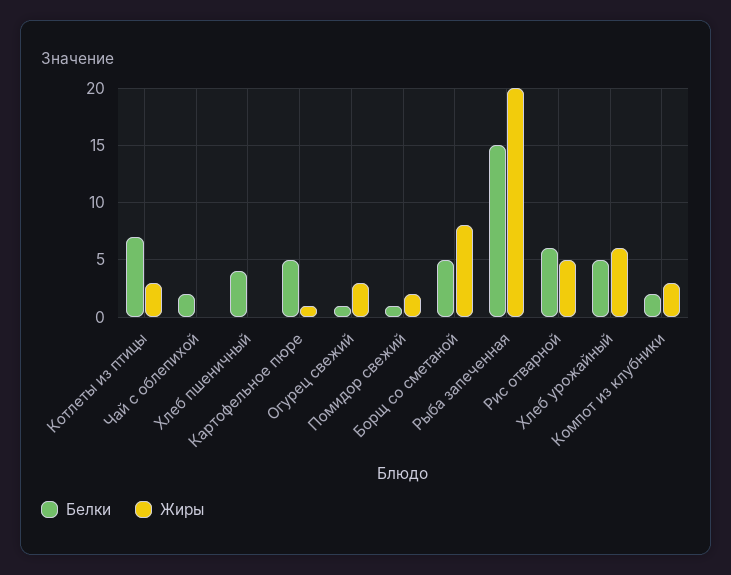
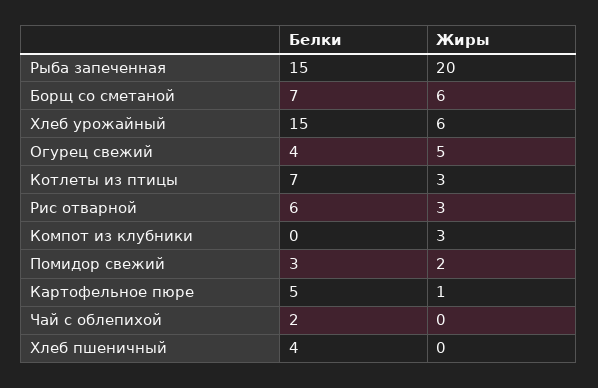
  {
    "Белки": {
      "Котлеты из птицы": 7,
      "Чай с облепихой": 2,
      "Хлеб пшеничный": 4,
      "Картофельное пюре": 5,
-     "Огурец свежий": 1,
+     "Огурец свежий": 4,
-     "Помидор свежий": 1,
+     "Помидор свежий": 3,
-     "Борщ со сметаной": 5,
+     "Борщ со сметаной": 7,
      "Рыба запеченная": 15,
      "Рис отварной": 6,
-     "Хлеб урожайный": 5,
+     "Хлеб урожайный": 15,
-     "Компот из клубники": 2
+     "Компот из клубники": 0
    },
    "Жиры": {
      "Котлеты из птицы": 3,
      "Чай с облепихой": 0,
      "Хлеб пшеничный": 0,
      "Картофельное пюре": 1,
-     "Огурец свежий": 3,
+     "Огурец свежий": 5,
      "Помидор свежий": 2,
-     "Борщ со сметаной": 8,
+     "Борщ со сметаной": 6,
      "Рыба запеченная": 20,
-     "Рис отварной": 5,
+     "Рис отварной": 3,
      "Хлеб урожайный": 6,
      "Компот из клубники": 3
    }
  }

